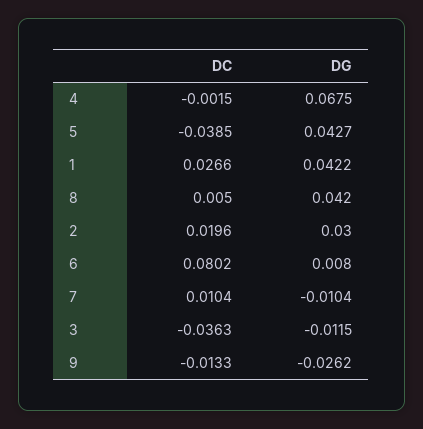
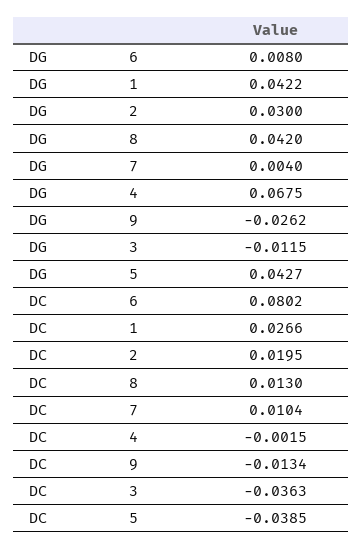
  {
    "DC": {
      "4": -0.0015,
      "5": -0.0385,
      "1": 0.0266,
-     "8": 0.005,
+     "8": 0.013,
-     "2": 0.0196,
+     "2": 0.0195,
      "6": 0.0802,
      "7": 0.0104,
      "3": -0.0363,
-     "9": -0.0133
+     "9": -0.0134
    },
    "DG": {
      "4": 0.0675,
      "5": 0.0427,
      "1": 0.0422,
      "8": 0.042,
      "2": 0.03,
      "6": 0.008,
-     "7": -0.0104,
+     "7": 0.004,
      "3": -0.0115,
      "9": -0.0262
    }
  }

